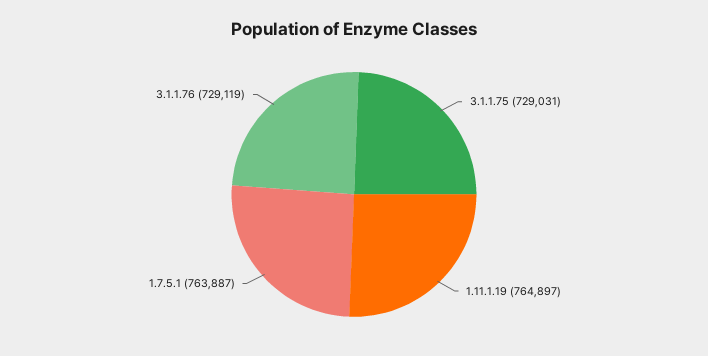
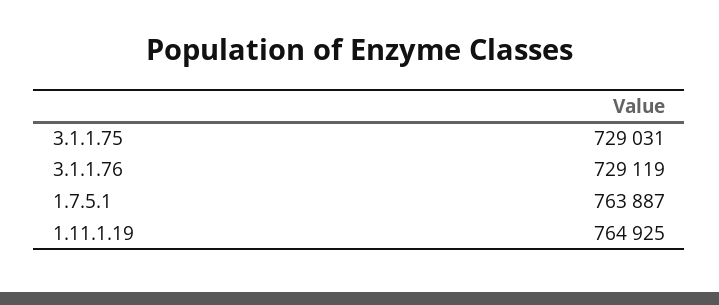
  {
    "3.1.1.75": 729031,
-   "1.11.1.19": 764897,
+   "1.11.1.19": 764925,
    "1.7.5.1": 763887,
    "3.1.1.76": 729119
  }

